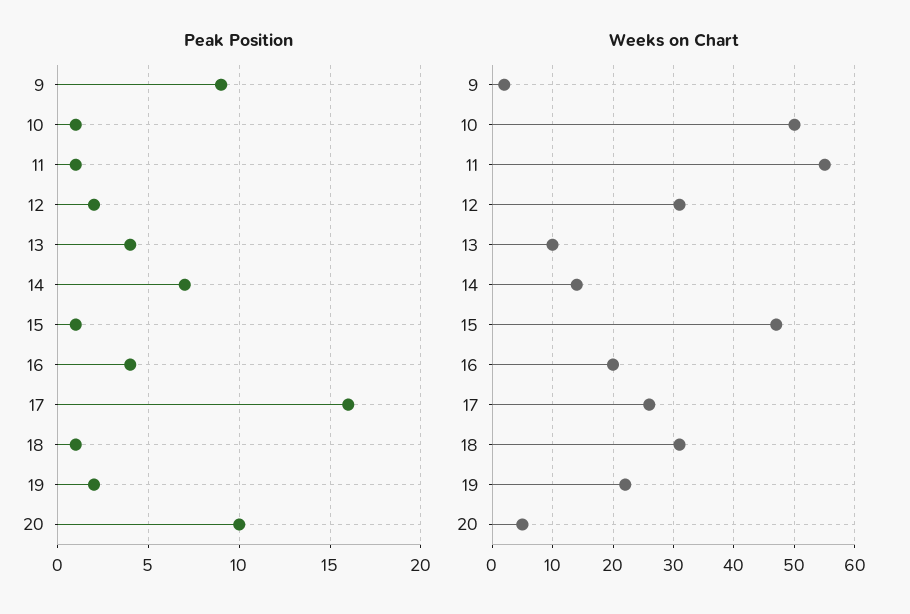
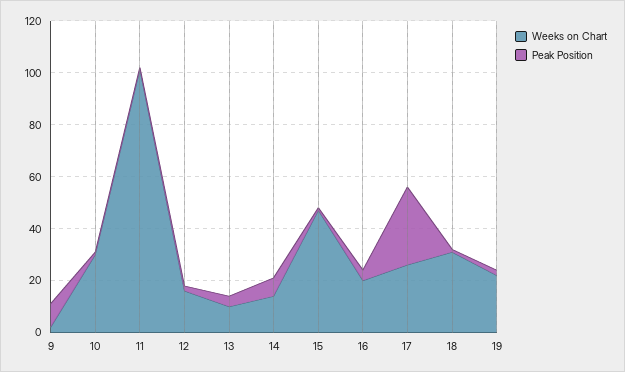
  {
    "Peak Position": {
      "9": 9,
      "10": 1,
      "11": 1,
      "12": 2,
      "13": 4,
      "14": 7,
      "15": 1,
      "16": 4,
-     "17": 16,
+     "17": 30,
      "18": 1,
-     "19": 2,
+     "19": 2
-     "20": 10
    },
    "Weeks on Chart": {
      "9": 2,
-     "10": 50,
+     "10": 30,
-     "11": 55,
+     "11": 100,
-     "12": 31,
+     "12": 15,
      "13": 10,
      "14": 14,
      "15": 47,
      "16": 20,
      "17": 26,
      "18": 31,
-     "19": 22,
+     "19": 22
-     "20": 5
    }
  }

